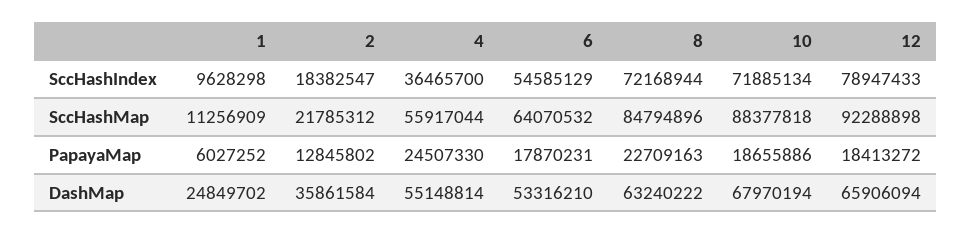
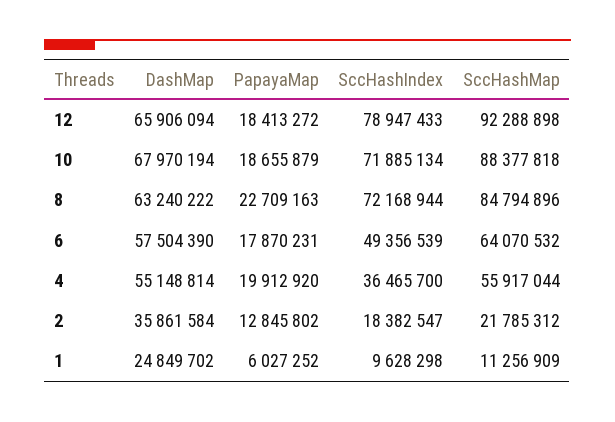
  {
    "1": {
      "SccHashIndex": 9628298,
      "SccHashMap": 11256909,
      "PapayaMap": 6027252,
      "DashMap": 24849702
    },
    "2": {
      "SccHashIndex": 18382547,
      "SccHashMap": 21785312,
      "PapayaMap": 12845802,
      "DashMap": 35861584
    },
    "4": {
      "SccHashIndex": 36465700,
      "SccHashMap": 55917044,
-     "PapayaMap": 24507330,
+     "PapayaMap": 19912920,
      "DashMap": 55148814
    },
    "6": {
-     "SccHashIndex": 54585129,
+     "SccHashIndex": 49356539,
      "SccHashMap": 64070532,
      "PapayaMap": 17870231,
-     "DashMap": 53316210
+     "DashMap": 57504390
    },
    "8": {
      "SccHashIndex": 72168944,
      "SccHashMap": 84794896,
      "PapayaMap": 22709163,
      "DashMap": 63240222
    },
    "10": {
      "SccHashIndex": 71885134,
      "SccHashMap": 88377818,
-     "PapayaMap": 18655886,
+     "PapayaMap": 18655879,
      "DashMap": 67970194
    },
    "12": {
      "SccHashIndex": 78947433,
      "SccHashMap": 92288898,
      "PapayaMap": 18413272,
      "DashMap": 65906094
    }
  }

